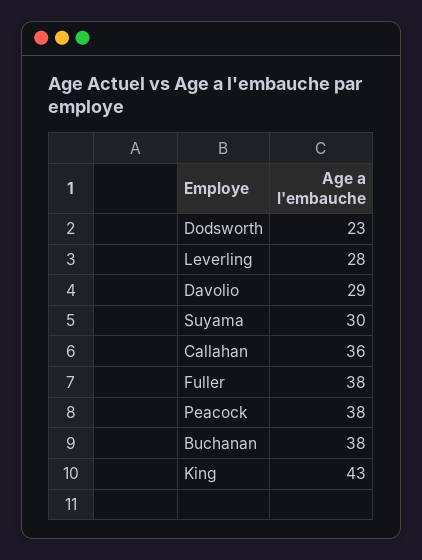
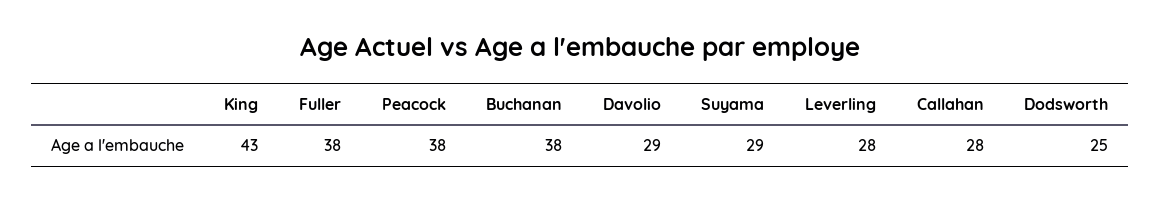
  {
-   "Dodsworth": 23,
+   "Dodsworth": 25,
    "Leverling": 28,
    "Davolio": 29,
-   "Suyama": 30,
+   "Suyama": 29,
-   "Callahan": 36,
+   "Callahan": 28,
    "Fuller": 38,
    "Peacock": 38,
    "Buchanan": 38,
    "King": 43
  }

